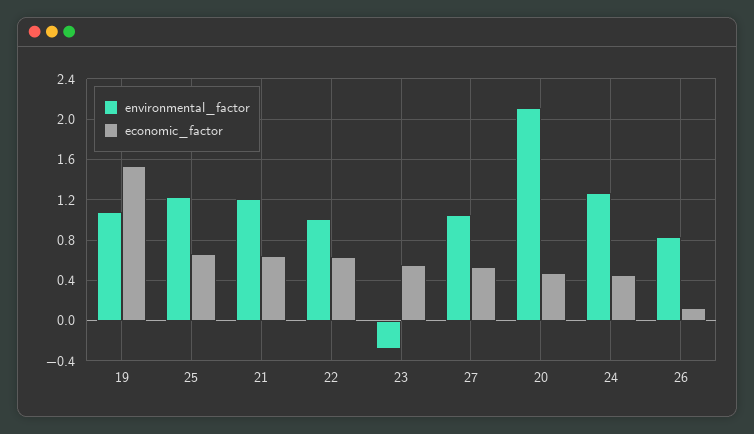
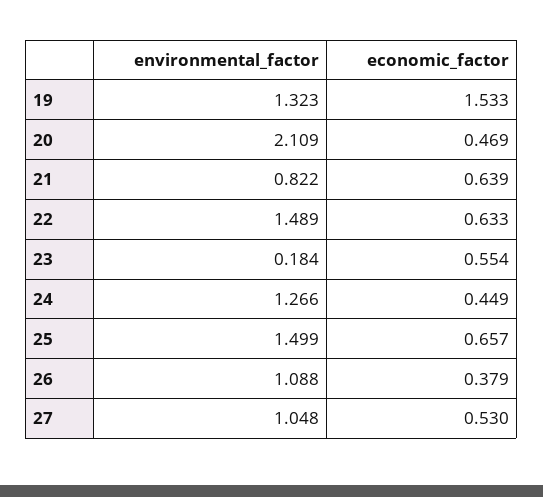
  {
    "environmental_factor": {
-     "19": 1.1,
+     "19": 1.323,
-     "25": 1.2,
+     "25": 1.499,
-     "21": 1.2,
+     "21": 0.822,
-     "22": 1,
+     "22": 1.489,
-     "23": -0.3,
+     "23": 0.184,
      "27": 1.048,
      "20": 2.109,
      "24": 1.266,
-     "26": 0.8
+     "26": 1.088
    },
    "economic_factor": {
      "19": 1.533,
      "25": 0.657,
      "21": 0.639,
      "22": 0.633,
      "23": 0.554,
      "27": 0.53,
      "20": 0.469,
      "24": 0.449,
-     "26": 0.1
+     "26": 0.379
    }
  }

